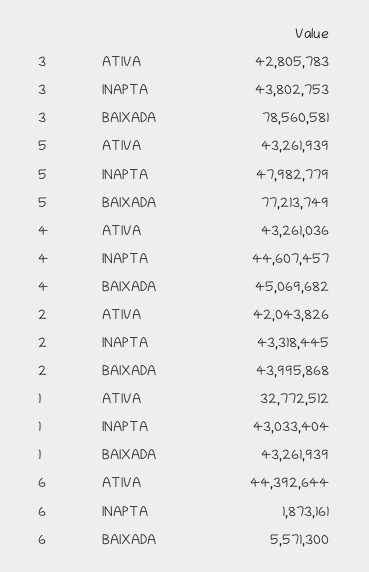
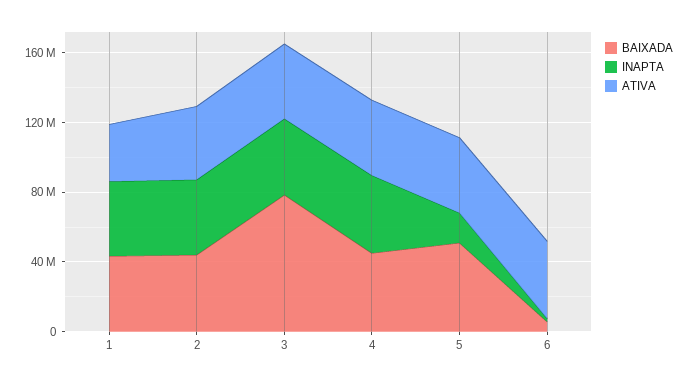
  {
    "ATIVA": {
      "3": 42805783,
      "5": 43261939,
      "4": 43261036,
      "2": 42043826,
      "1": 32772512,
      "6": 44392644
    },
    "INAPTA": {
      "3": 43802753,
-     "5": 47982779,
+     "5": 20000000,
      "4": 44607457,
      "2": 43318445,
      "1": 43033404,
      "6": 1873161
    },
    "BAIXADA": {
      "3": 78560581,
-     "5": 77213749,
+     "5": 50000000,
      "4": 45069682,
      "2": 43995868,
      "1": 43261939,
      "6": 5571300
    }
  }

